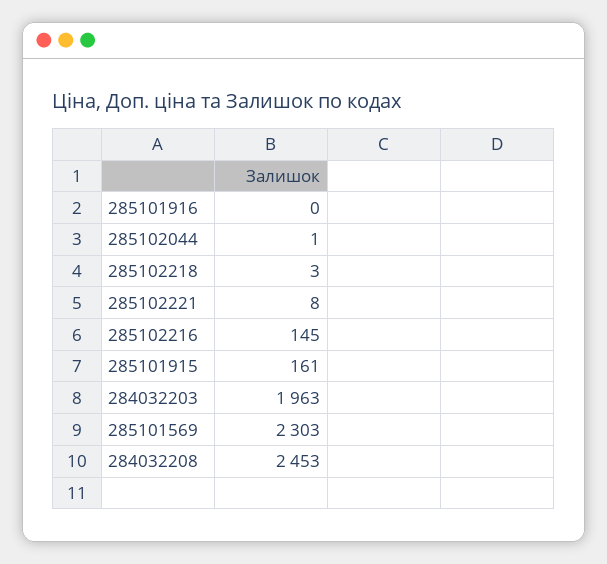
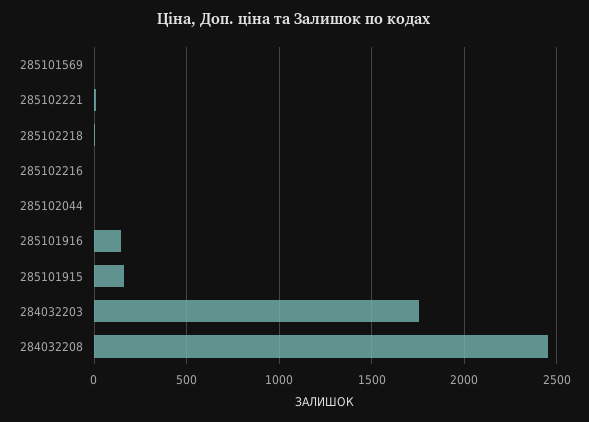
  {
-   "285101916": 0,
+   "285101916": 150,
    "285102044": 1,
    "285102218": 3,
    "285102221": 8,
-   "285102216": 145,
+   "285102216": 0,
    "285101915": 161,
-   "284032203": 1963,
+   "284032203": 1750,
-   "285101569": 2303,
+   "285101569": 0,
    "284032208": 2453
  }

